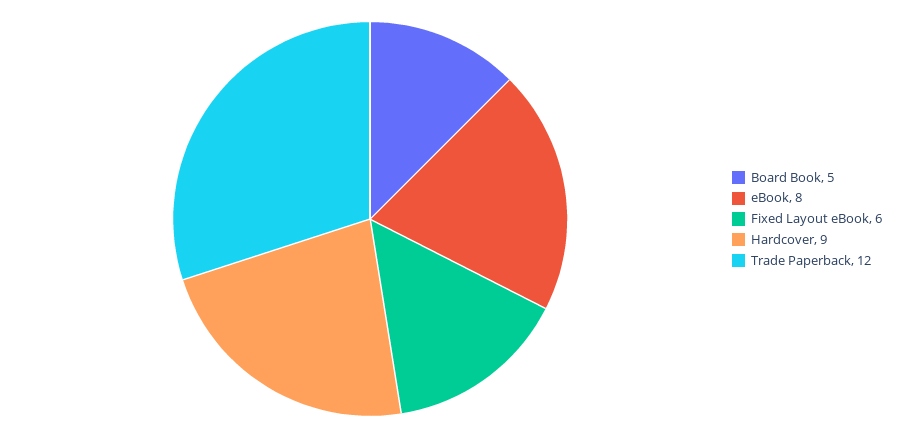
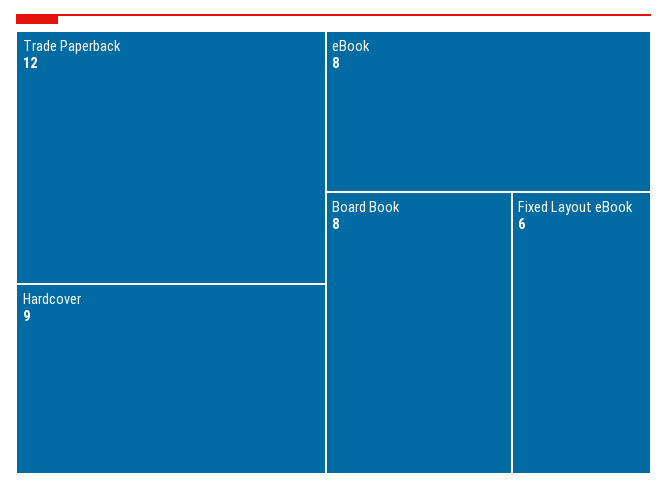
  {
-   "Board Book": 5,
+   "Board Book": 8,
    "eBook": 8,
    "Fixed Layout eBook": 6,
    "Hardcover": 9,
    "Trade Paperback": 12
  }

